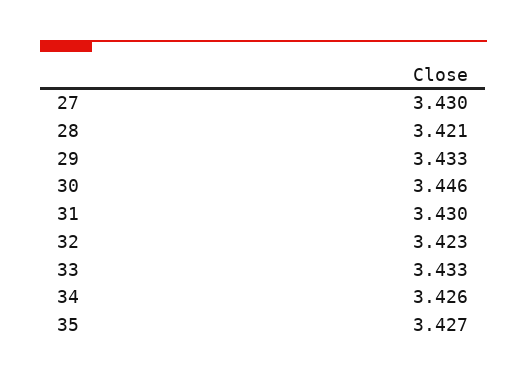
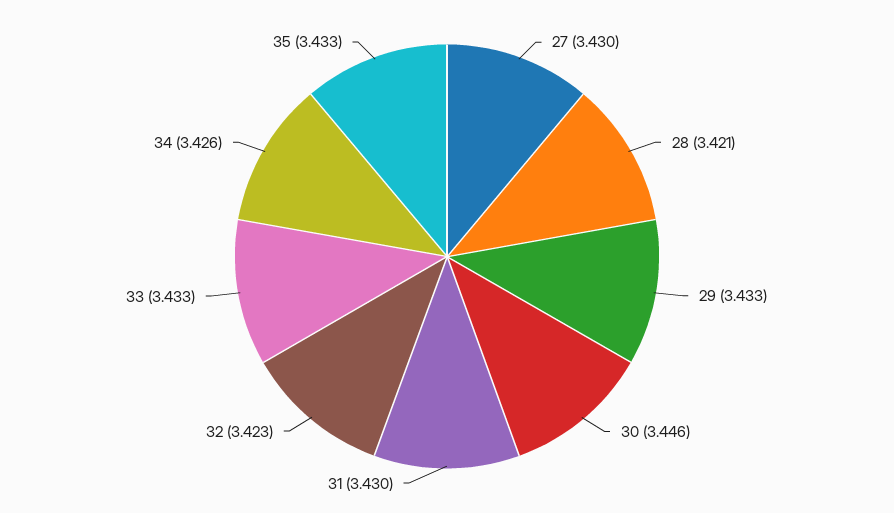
  {
    "27": 3.43,
    "28": 3.421,
    "29": 3.433,
    "30": 3.446,
    "31": 3.43,
    "32": 3.423,
    "33": 3.433,
    "34": 3.426,
-   "35": 3.427
+   "35": 3.433
  }

